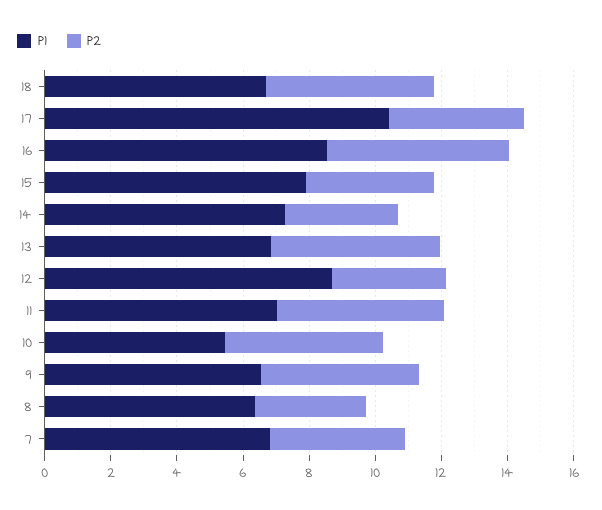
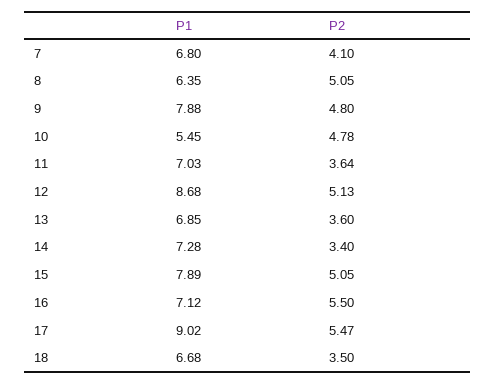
  {
    "P1": {
      "18": 6.68,
-     "17": 10.5,
+     "17": 9.02,
-     "16": 8.5,
+     "16": 7.12,
      "15": 7.89,
      "14": 7.28,
      "13": 6.85,
      "12": 8.68,
      "11": 7.03,
      "10": 5.45,
-     "9": 6.5,
+     "9": 7.88,
      "8": 6.35,
      "7": 6.8
    },
    "P2": {
-     "18": 5,
+     "18": 3.5,
-     "17": 4,
+     "17": 5.47,
      "16": 5.5,
-     "15": 4,
+     "15": 5.05,
      "14": 3.4,
-     "13": 5,
+     "13": 3.6,
-     "12": 3.5,
+     "12": 5.13,
-     "11": 5,
+     "11": 3.64,
      "10": 4.78,
      "9": 4.8,
-     "8": 3.5,
+     "8": 5.05,
      "7": 4.1
    }
  }

